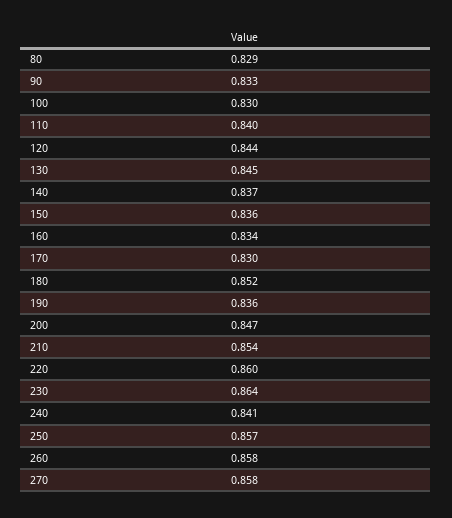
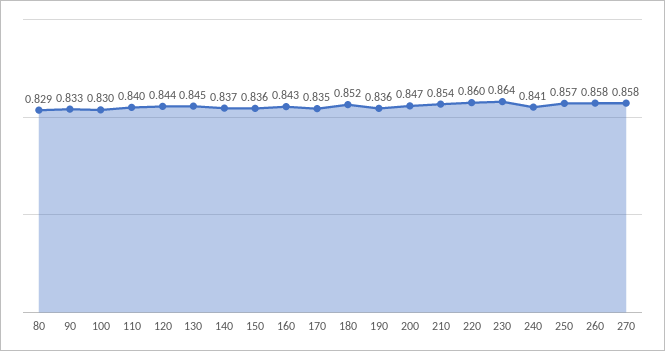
  {
    "80": 0.829,
    "90": 0.833,
    "100": 0.83,
    "110": 0.84,
    "120": 0.844,
    "130": 0.845,
    "140": 0.837,
    "150": 0.836,
-   "160": 0.834,
+   "160": 0.843,
-   "170": 0.83,
+   "170": 0.835,
    "180": 0.852,
    "190": 0.836,
    "200": 0.847,
    "210": 0.854,
    "220": 0.86,
    "230": 0.864,
    "240": 0.841,
    "250": 0.857,
    "260": 0.858,
    "270": 0.858
  }

